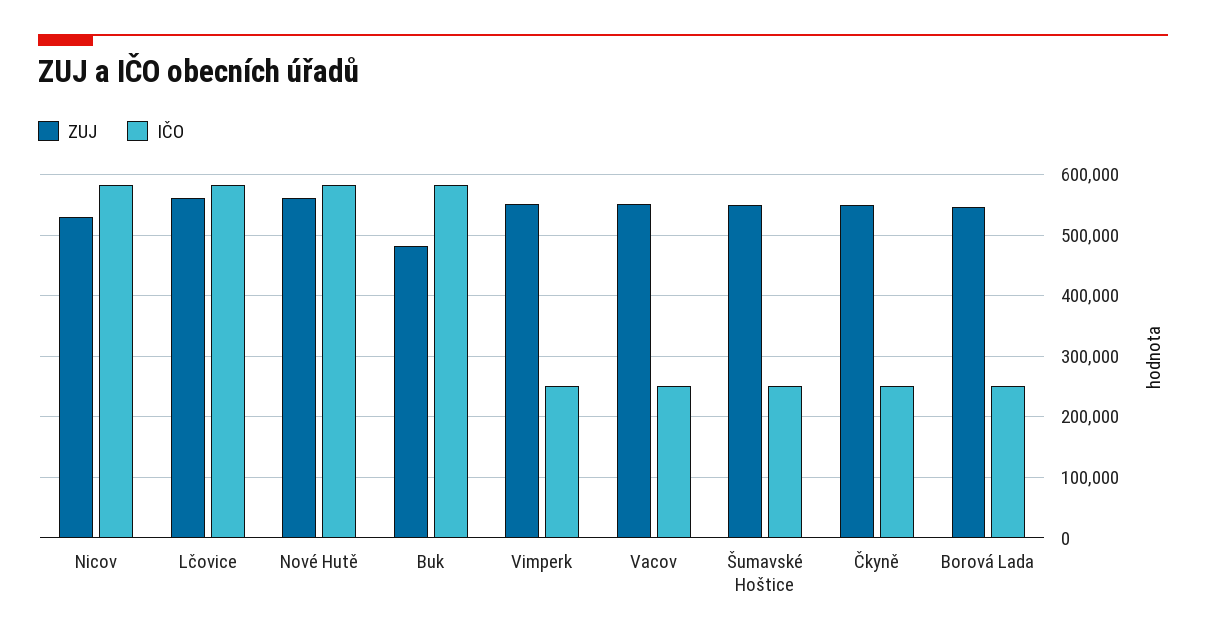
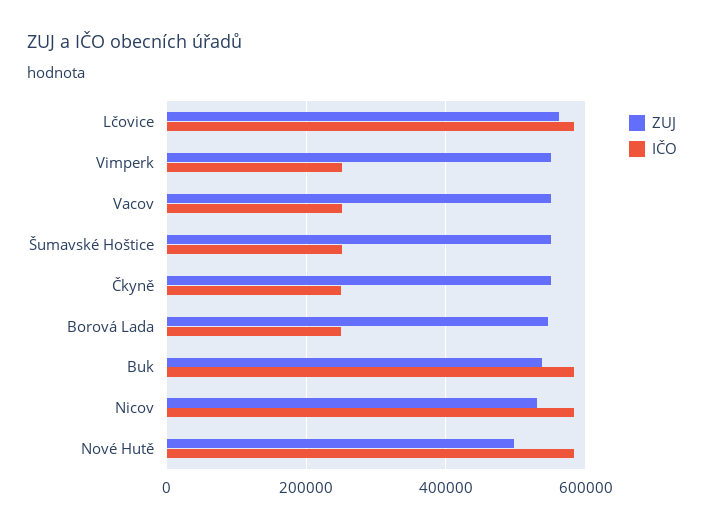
  {
    "ZUJ": {
      "Nicov": 530000,
      "Lčovice": 560000,
-     "Nové Hutě": 560000,
+     "Nové Hutě": 500000,
-     "Buk": 480000,
+     "Buk": 540000,
      "Vimperk": 550000,
      "Vacov": 550000,
      "Šumavské Hoštice": 550000,
      "Čkyně": 550000,
      "Borová Lada": 550000
    },
    "IČO": {
      "Nicov": 580000,
      "Lčovice": 580000,
      "Nové Hutě": 580000,
      "Buk": 580000,
      "Vimperk": 250000,
      "Vacov": 250000,
      "Šumavské Hoštice": 250000,
      "Čkyně": 250000,
      "Borová Lada": 250000
    }
  }

